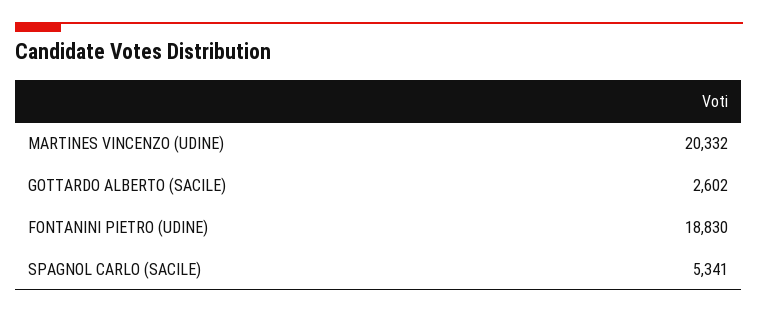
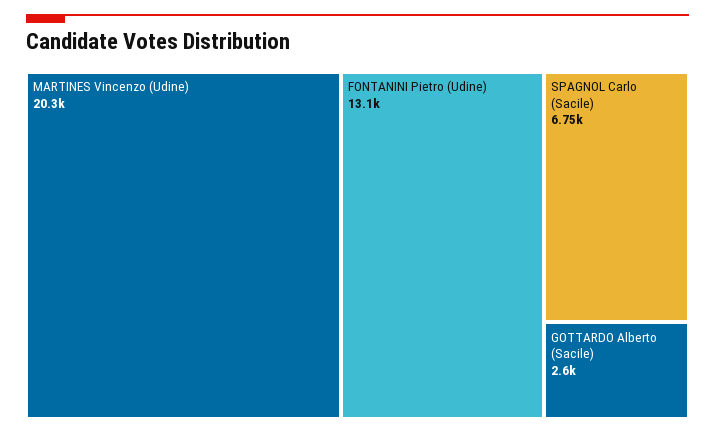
  {
    "MARTINES VINCENZO (UDINE)": 20332,
    "GOTTARDO ALBERTO (SACILE)": 2602,
-   "FONTANINI PIETRO (UDINE)": 18830,
+   "FONTANINI PIETRO (UDINE)": 13100,
-   "SPAGNOL CARLO (SACILE)": 5341
+   "SPAGNOL CARLO (SACILE)": 6750
  }

